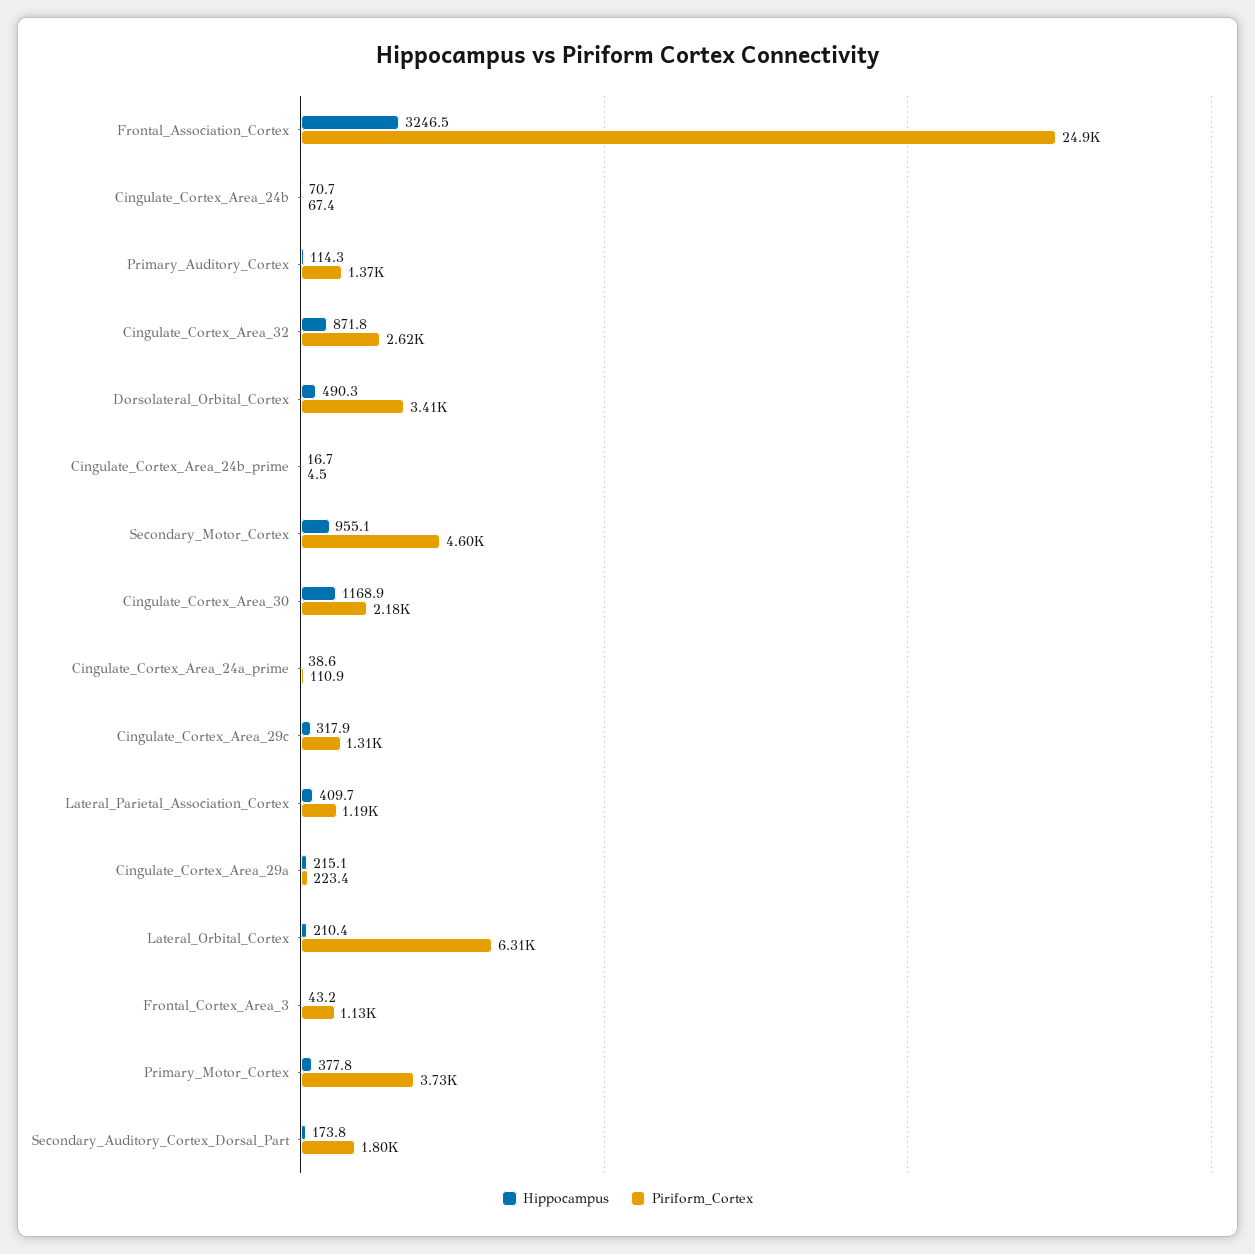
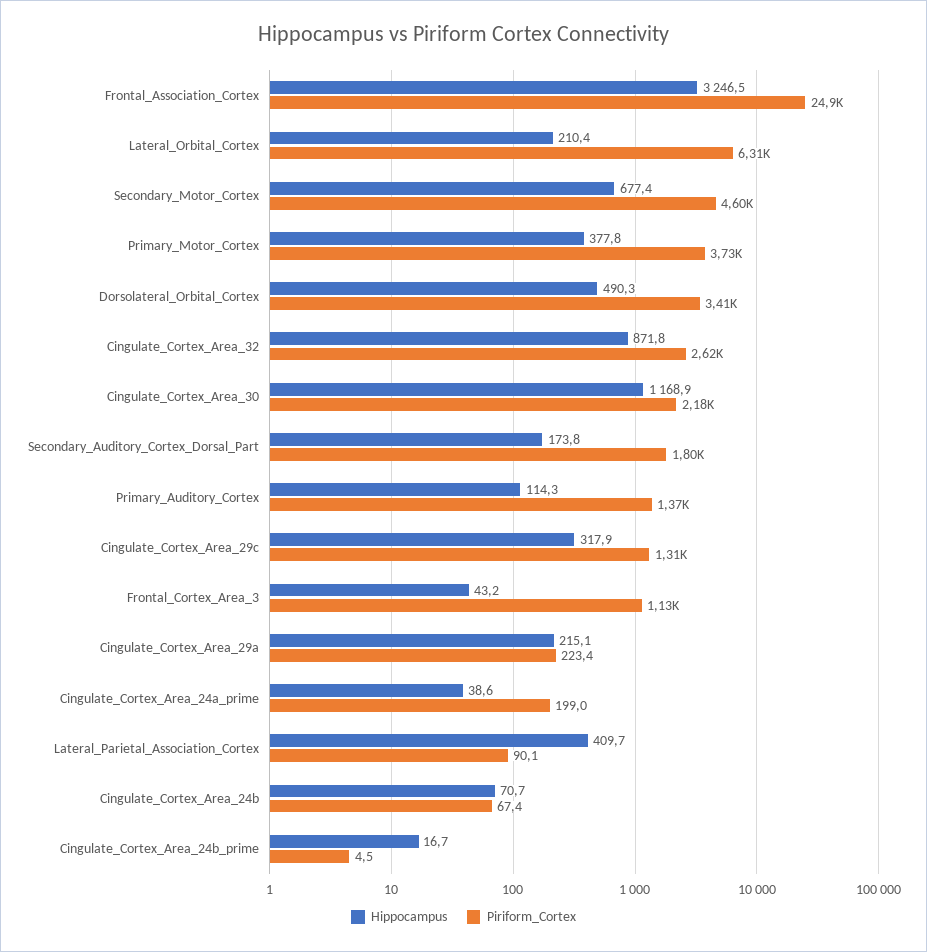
  {
    "Hippocampus": {
      "Frontal_Association_Cortex": 3246.5,
      "Cingulate_Cortex_Area_24b": 70.7,
      "Primary_Auditory_Cortex": 114.3,
      "Cingulate_Cortex_Area_32": 871.8,
      "Dorsolateral_Orbital_Cortex": 490.3,
      "Cingulate_Cortex_Area_24b_prime": 16.7,
-     "Secondary_Motor_Cortex": 955.1,
+     "Secondary_Motor_Cortex": 677.4,
      "Cingulate_Cortex_Area_30": 1168.9,
      "Cingulate_Cortex_Area_24a_prime": 38.6,
      "Cingulate_Cortex_Area_29c": 317.9,
      "Lateral_Parietal_Association_Cortex": 409.7,
      "Cingulate_Cortex_Area_29a": 215.1,
      "Lateral_Orbital_Cortex": 210.4,
      "Frontal_Cortex_Area_3": 43.2,
      "Primary_Motor_Cortex": 377.8,
      "Secondary_Auditory_Cortex_Dorsal_Part": 173.8
    },
    "Piriform_Cortex": {
      "Frontal_Association_Cortex": 24900,
      "Cingulate_Cortex_Area_24b": 67.4,
      "Primary_Auditory_Cortex": 1370,
      "Cingulate_Cortex_Area_32": 2620,
      "Dorsolateral_Orbital_Cortex": 3410,
      "Cingulate_Cortex_Area_24b_prime": 4.5,
      "Secondary_Motor_Cortex": 4600,
      "Cingulate_Cortex_Area_30": 2180,
-     "Cingulate_Cortex_Area_24a_prime": 110.9,
+     "Cingulate_Cortex_Area_24a_prime": 199,
      "Cingulate_Cortex_Area_29c": 1310,
-     "Lateral_Parietal_Association_Cortex": 1190,
+     "Lateral_Parietal_Association_Cortex": 90.1,
      "Cingulate_Cortex_Area_29a": 223.4,
      "Lateral_Orbital_Cortex": 6310,
      "Frontal_Cortex_Area_3": 1130,
      "Primary_Motor_Cortex": 3730,
      "Secondary_Auditory_Cortex_Dorsal_Part": 1800
    }
  }

